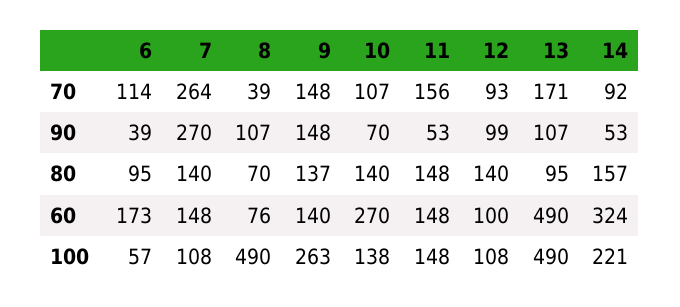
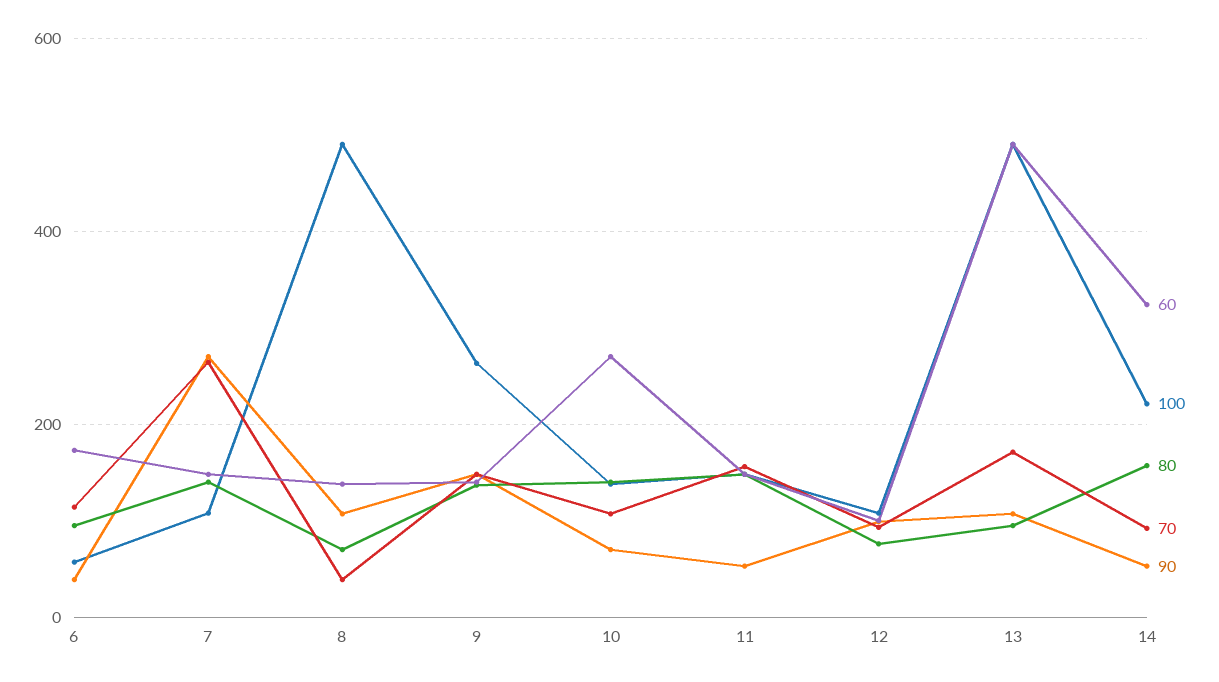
  {
    "70": {
      "6": 114,
      "7": 264,
      "8": 39,
      "9": 148,
      "10": 107,
      "11": 156,
      "12": 93,
      "13": 171,
      "14": 92
    },
    "90": {
      "6": 39,
      "7": 270,
      "8": 107,
      "9": 148,
      "10": 70,
      "11": 53,
      "12": 99,
      "13": 107,
      "14": 53
    },
    "80": {
      "6": 95,
      "7": 140,
      "8": 70,
      "9": 137,
      "10": 140,
      "11": 148,
-     "12": 140,
+     "12": 80,
      "13": 95,
      "14": 157
    },
    "60": {
      "6": 173,
      "7": 148,
-     "8": 76,
+     "8": 140,
      "9": 140,
      "10": 270,
      "11": 148,
      "12": 100,
      "13": 490,
      "14": 324
    },
    "100": {
      "6": 57,
      "7": 108,
      "8": 490,
      "9": 263,
      "10": 138,
      "11": 148,
      "12": 108,
      "13": 490,
      "14": 221
    }
  }

